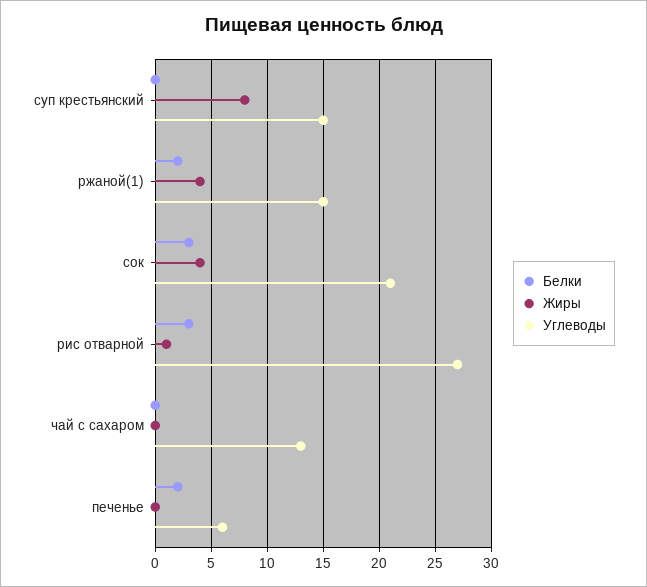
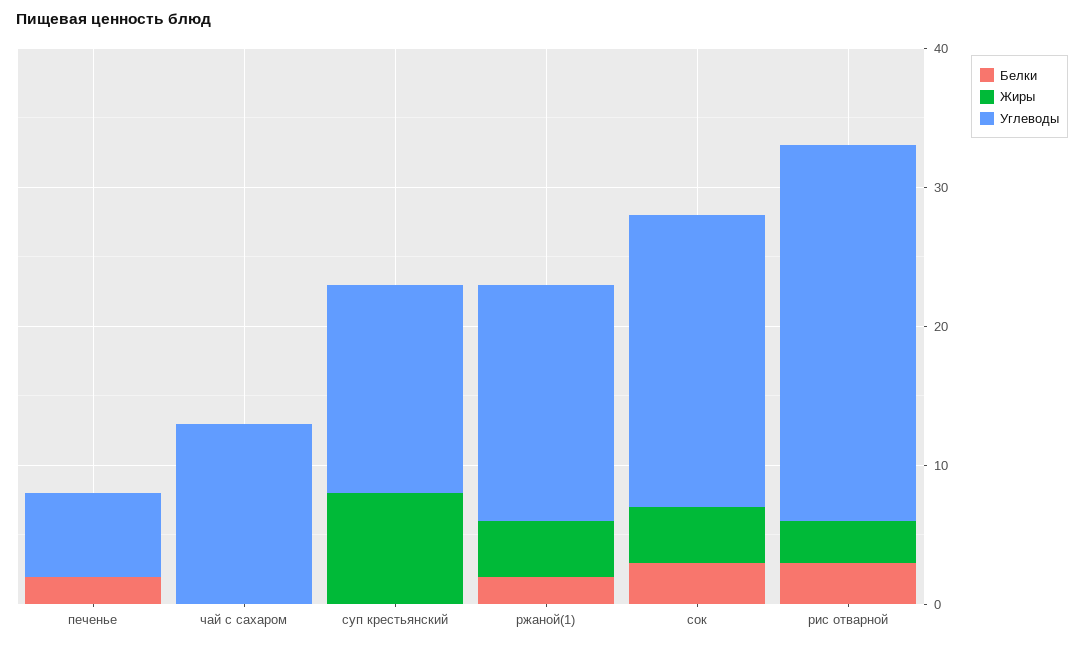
  {
    "Белки": {
      "суп крестьянский": 0,
      "ржаной(1)": 2,
      "сок": 3,
      "рис отварной": 3,
      "чай с сахаром": 0,
      "печенье": 2
    },
    "Жиры": {
      "суп крестьянский": 8,
      "ржаной(1)": 4,
      "сок": 4,
-     "рис отварной": 1,
+     "рис отварной": 3,
      "чай с сахаром": 0,
      "печенье": 0
    },
    "Углеводы": {
      "суп крестьянский": 15,
-     "ржаной(1)": 15,
+     "ржаной(1)": 17,
      "сок": 21,
      "рис отварной": 27,
      "чай с сахаром": 13,
      "печенье": 6
    }
  }

